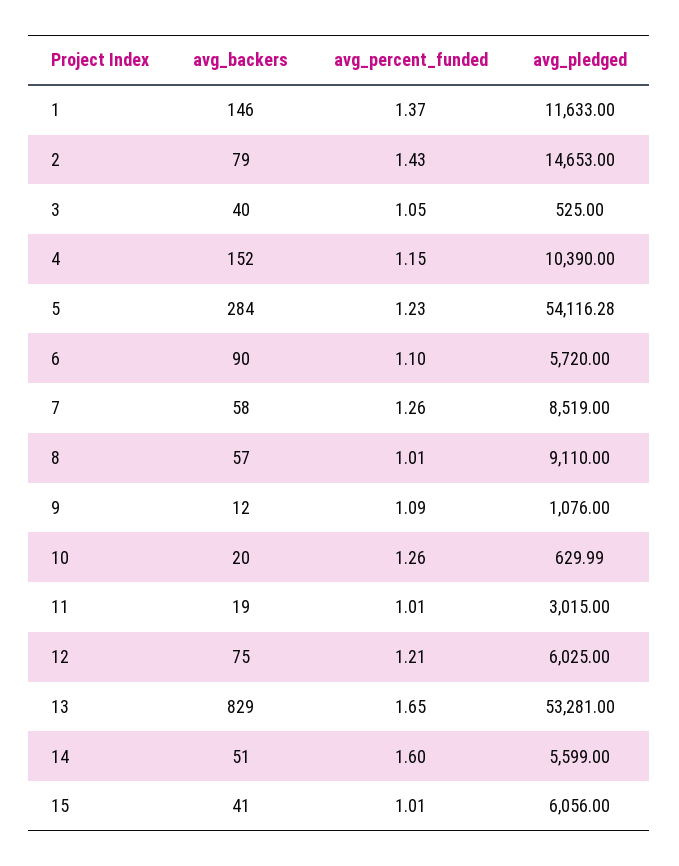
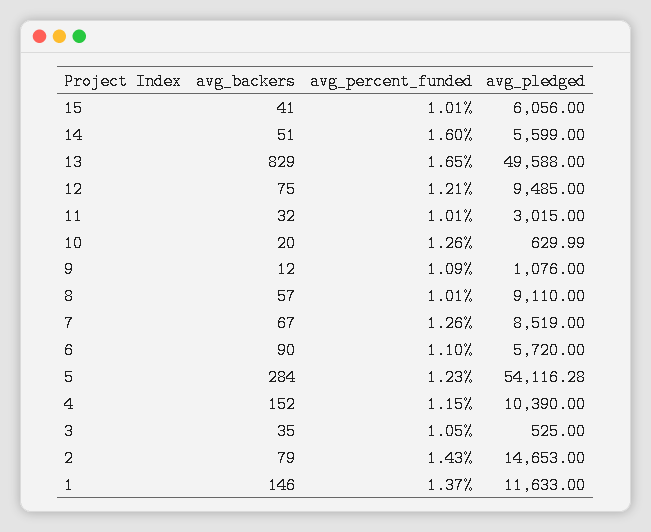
  {
    "avg_backers": {
      "1": 146,
      "2": 79,
-     "3": 40,
+     "3": 35,
      "4": 152,
      "5": 284,
      "6": 90,
-     "7": 58,
+     "7": 67,
      "8": 57,
      "9": 12,
      "10": 20,
-     "11": 19,
+     "11": 32,
      "12": 75,
      "13": 829,
      "14": 51,
      "15": 41
    },
    "avg_percent_funded": {
      "1": 1.37,
      "2": 1.43,
      "3": 1.05,
      "4": 1.15,
      "5": 1.23,
      "6": 1.1,
      "7": 1.26,
      "8": 1.01,
      "9": 1.09,
      "10": 1.26,
      "11": 1.01,
      "12": 1.21,
      "13": 1.65,
      "14": 1.6,
      "15": 1.01
    },
    "avg_pledged": {
      "1": 11633,
      "2": 14653,
      "3": 525,
      "4": 10390,
      "5": 54116.28,
      "6": 5720,
      "7": 8519,
      "8": 9110,
      "9": 1076,
      "10": 629.99,
      "11": 3015,
-     "12": 6025,
+     "12": 9485,
-     "13": 53281,
+     "13": 49588,
      "14": 5599,
      "15": 6056
    }
  }

